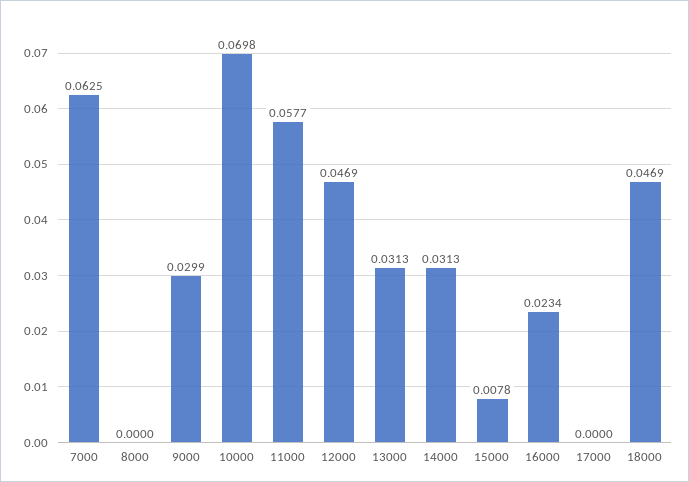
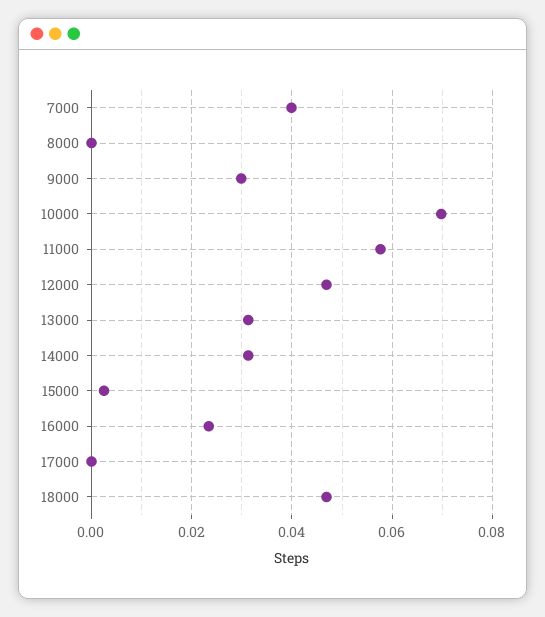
  {
-   "7000": 0.0625,
+   "7000": 0.04,
    "8000": 0,
    "9000": 0.0299,
    "10000": 0.0698,
    "11000": 0.0577,
    "12000": 0.0469,
    "13000": 0.0313,
    "14000": 0.0313,
-   "15000": 0.0078,
+   "15000": 0.002,
    "16000": 0.0234,
    "17000": 0,
    "18000": 0.0469
  }

